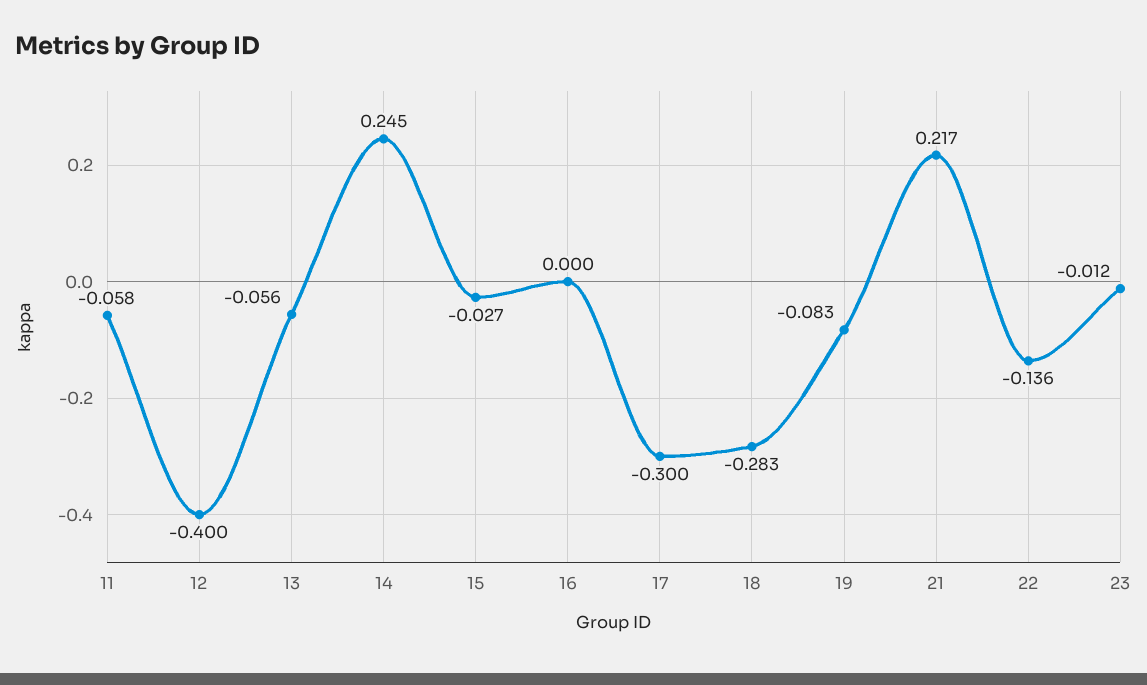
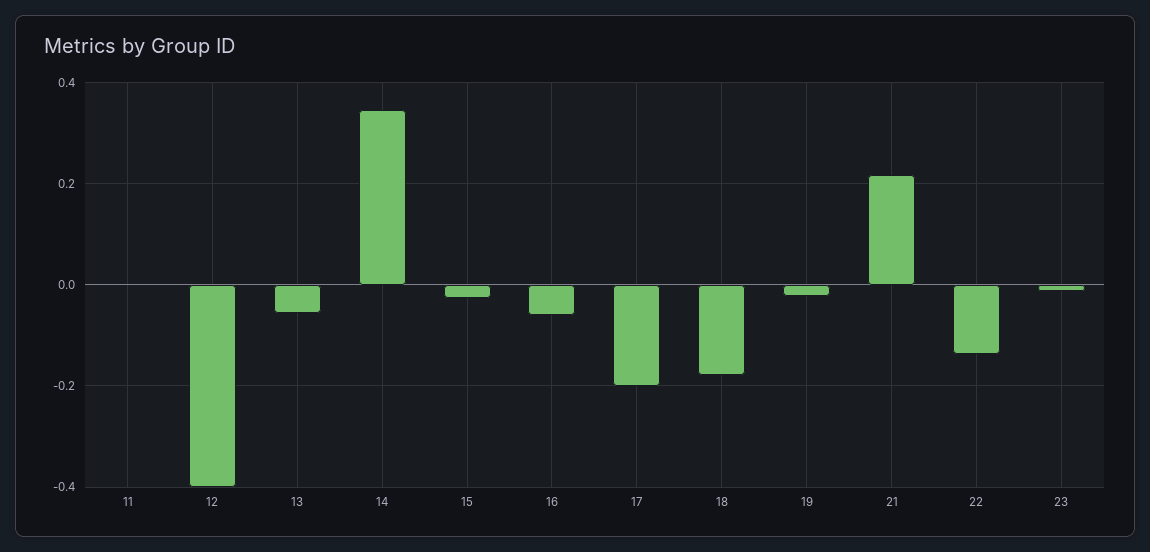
  {
-   "11": -0.058,
+   "11": 0,
    "12": -0.4,
    "13": -0.056,
-   "14": 0.245,
+   "14": 0.34,
    "15": -0.027,
-   "16": 0,
+   "16": -0.06,
-   "17": -0.3,
+   "17": -0.2,
-   "18": -0.283,
+   "18": -0.18,
-   "19": -0.083,
+   "19": -0.02,
    "21": 0.217,
    "22": -0.136,
    "23": -0.012
  }

